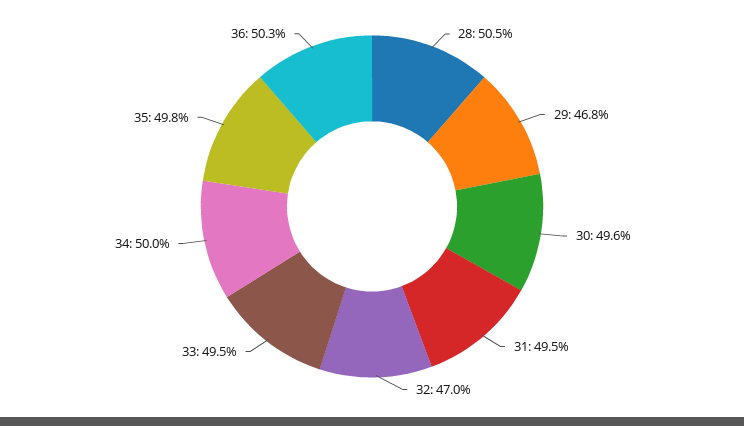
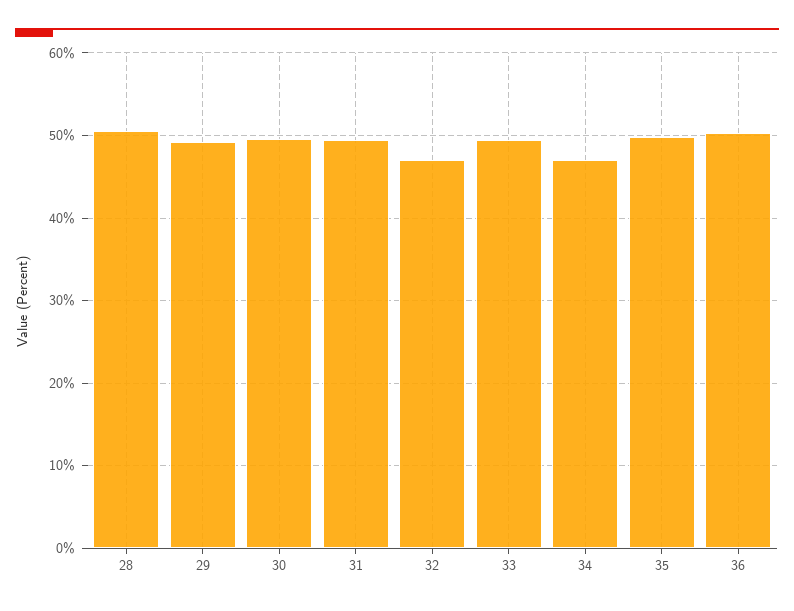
  {
    "28": 50.5,
-   "29": 46.8,
+   "29": 49,
    "30": 49.6,
    "31": 49.5,
    "32": 47,
    "33": 49.5,
-   "34": 50,
+   "34": 47,
    "35": 49.8,
    "36": 50.3
  }

